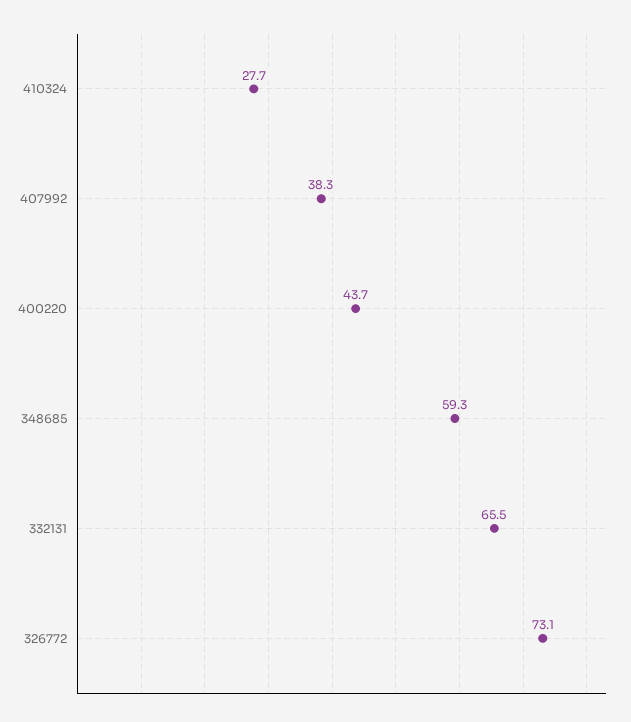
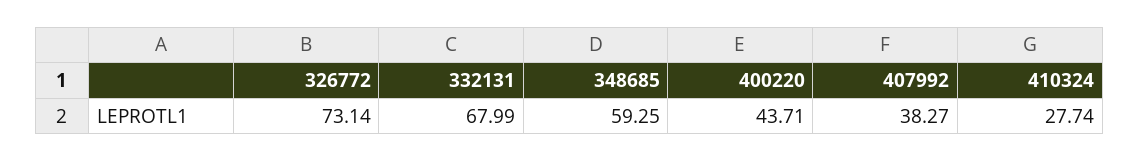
  {
    "410324": 27.74,
    "407992": 38.27,
    "400220": 43.71,
    "348685": 59.25,
-   "332131": 65.5,
+   "332131": 67.99,
    "326772": 73.14
  }

